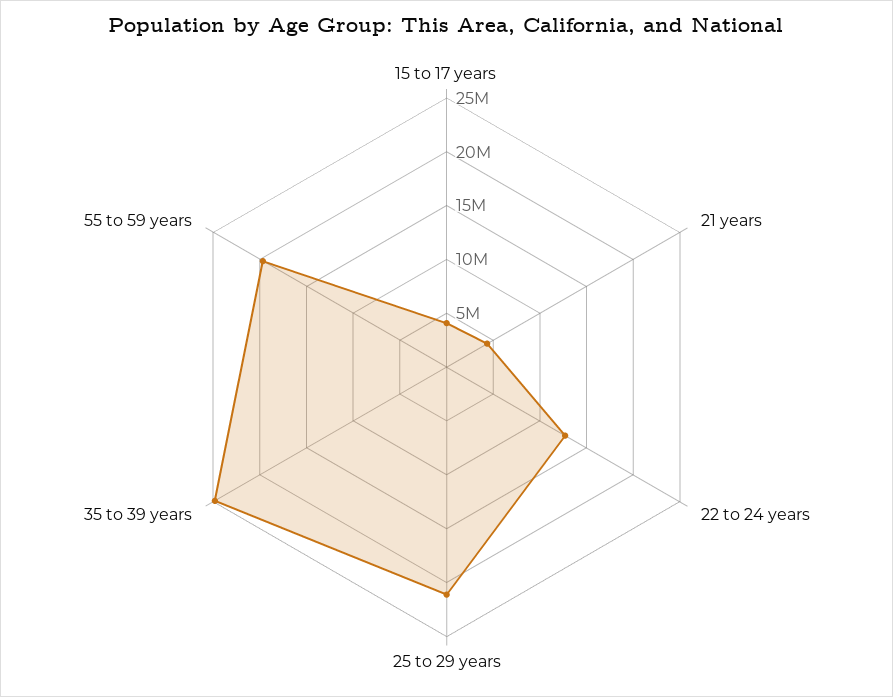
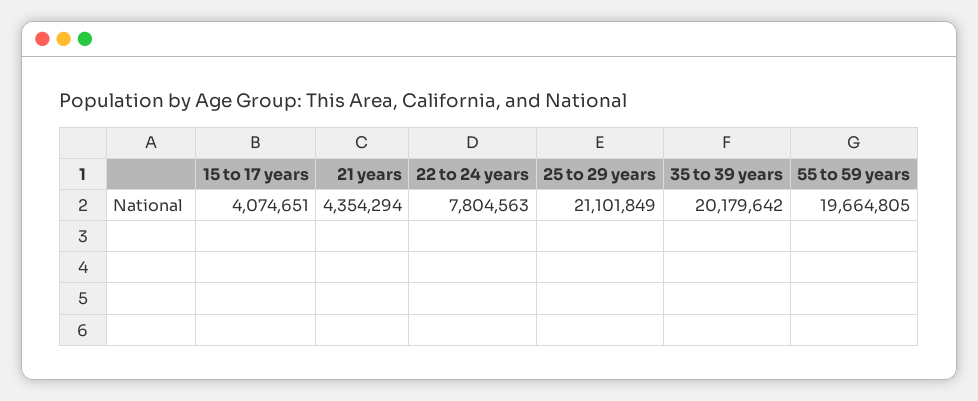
  {
    "15 to 17 years": 4074651,
    "21 years": 4354294,
-   "22 to 24 years": 13000000,
+   "22 to 24 years": 7804563,
    "25 to 29 years": 21101849,
-   "35 to 39 years": 25000000,
+   "35 to 39 years": 20179642,
    "55 to 59 years": 19664805
  }

